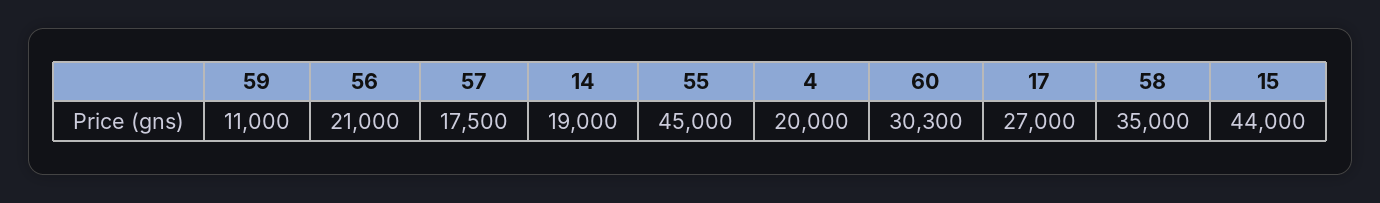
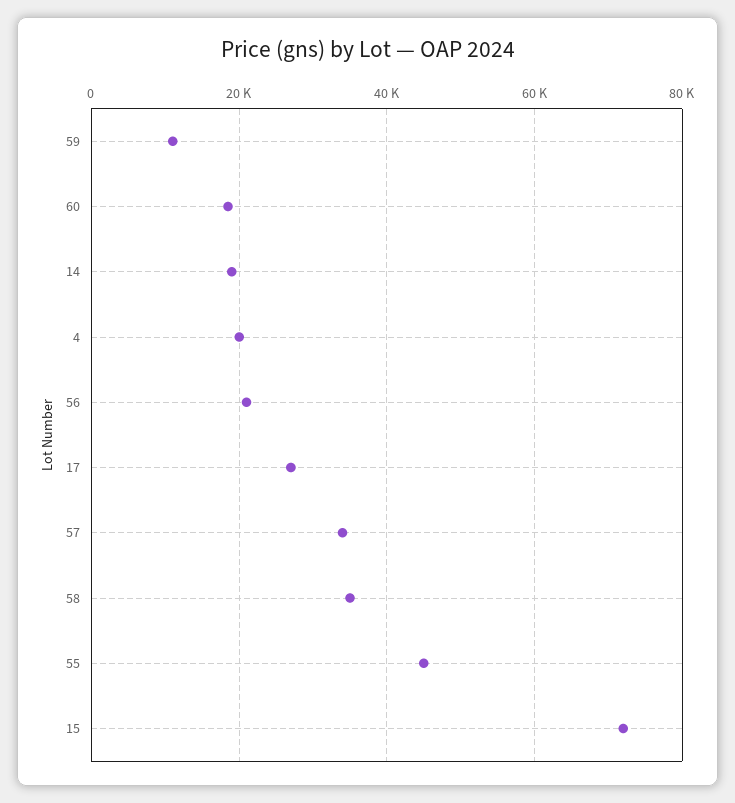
  {
    "59": 11000,
    "56": 21000,
-   "57": 17500,
+   "57": 34000,
    "14": 19000,
    "55": 45000,
    "4": 20000,
-   "60": 30300,
+   "60": 18000,
    "17": 27000,
    "58": 35000,
-   "15": 44000
+   "15": 72000
  }

